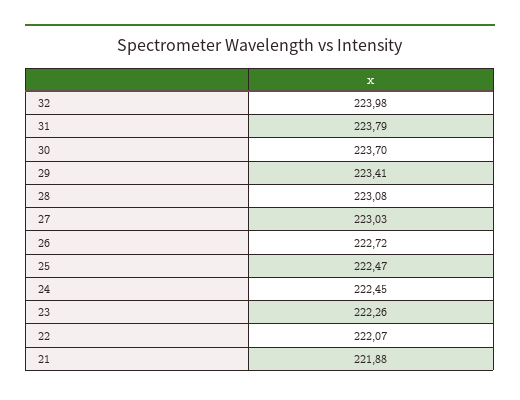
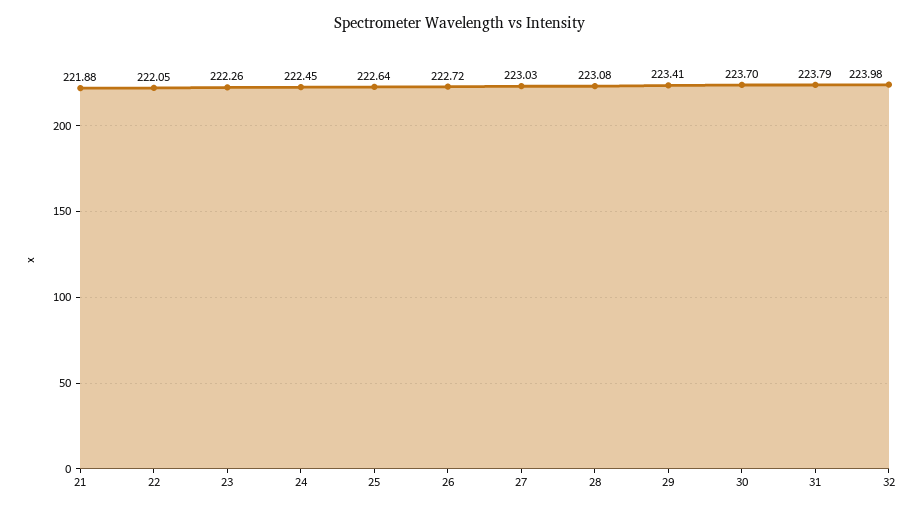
  {
    "32": 223.98,
    "31": 223.79,
    "30": 223.7,
    "29": 223.41,
    "28": 223.08,
    "27": 223.03,
    "26": 222.72,
-   "25": 222.47,
+   "25": 222.64,
    "24": 222.45,
    "23": 222.26,
-   "22": 222.07,
+   "22": 222.05,
    "21": 221.88
  }

